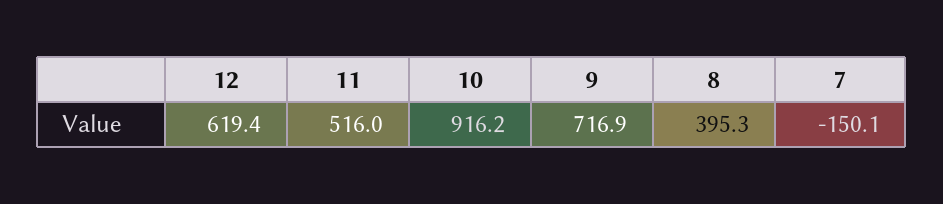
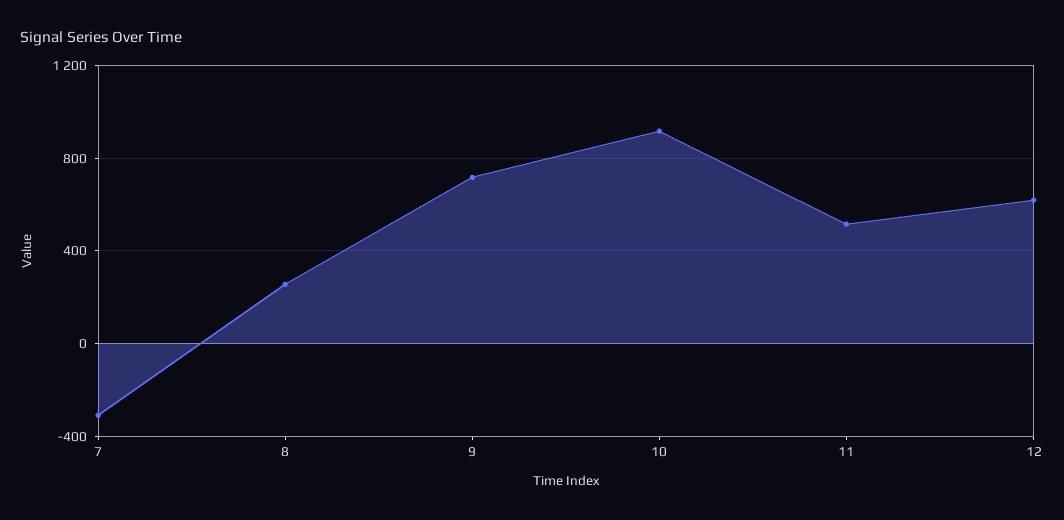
  {
    "12": 619.4,
    "11": 516,
    "10": 916.2,
    "9": 716.9,
-   "8": 395.3,
+   "8": 250,
-   "7": -150.1
+   "7": -300
  }

